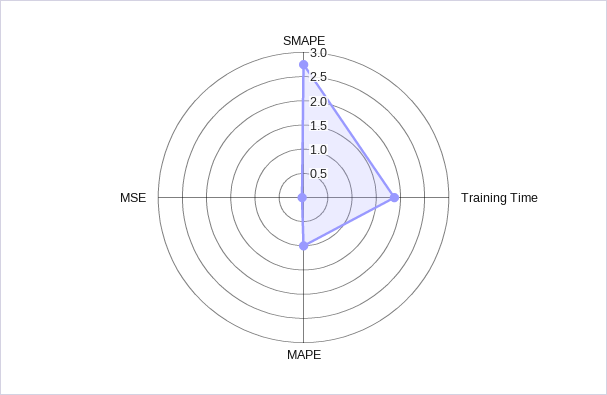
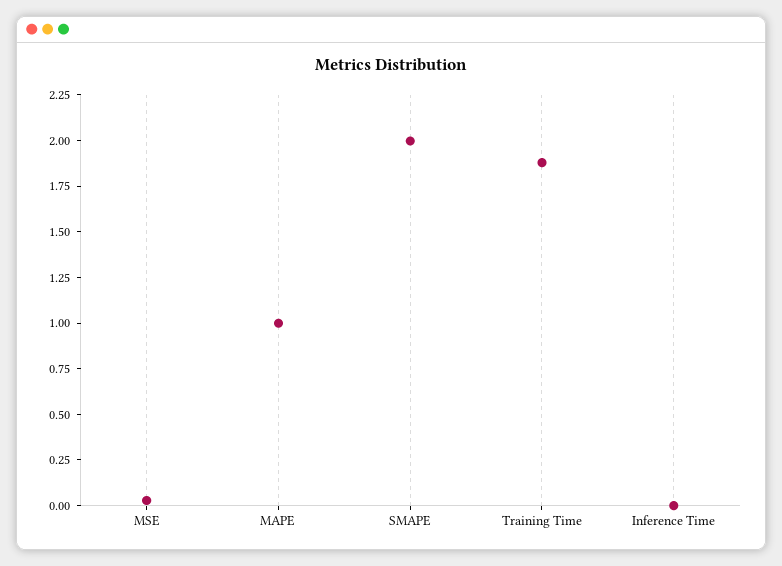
  {
-   "SMAPE": 2.75,
+   "SMAPE": 2,
    "Training Time": 1.9,
    "MAPE": 1,
-   "MSE": 0.05
+   "MSE": 0.05,
+   "Inference Time": 0
  }

